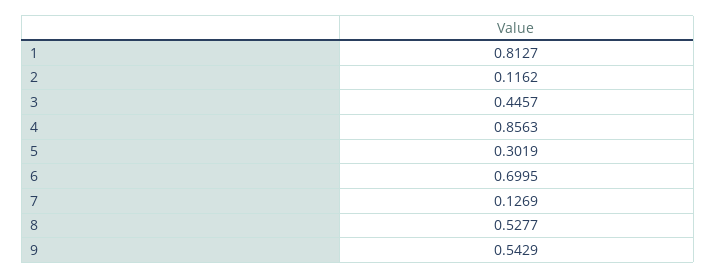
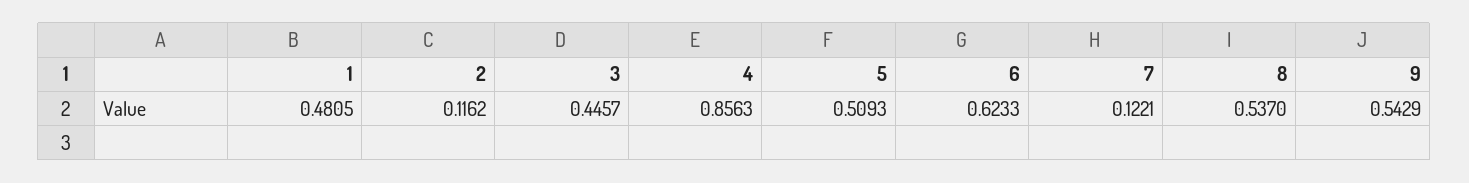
  {
-   "1": 0.8127,
+   "1": 0.4805,
    "2": 0.1162,
    "3": 0.4457,
    "4": 0.8563,
-   "5": 0.3019,
+   "5": 0.5093,
-   "6": 0.6995,
+   "6": 0.6233,
-   "7": 0.1269,
+   "7": 0.1221,
-   "8": 0.5277,
+   "8": 0.537,
    "9": 0.5429
  }

